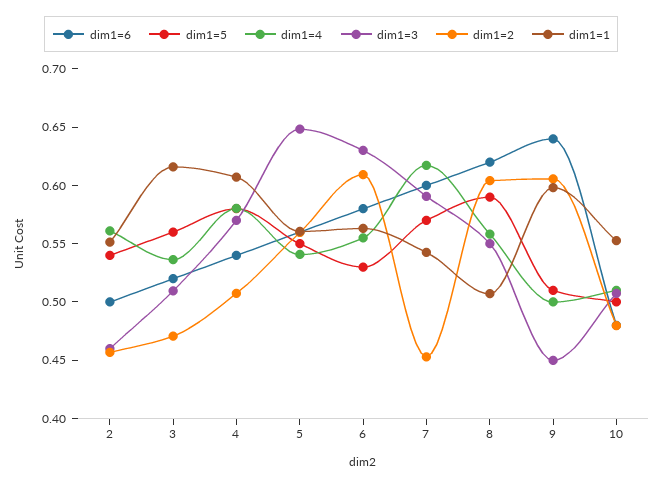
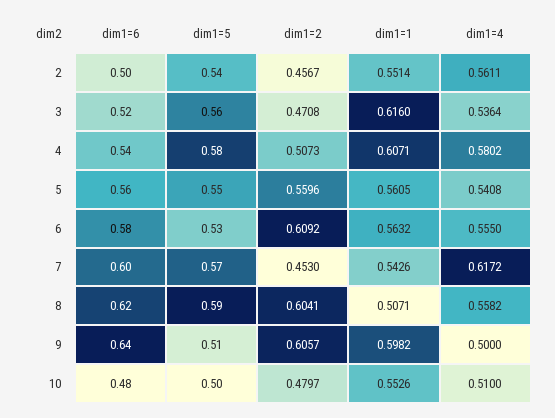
  {
    "dim1=6": {
      "2": 0.5,
      "3": 0.52,
      "4": 0.54,
      "5": 0.56,
      "6": 0.58,
      "7": 0.6,
      "8": 0.62,
      "9": 0.64,
      "10": 0.48
    },
    "dim1=5": {
      "2": 0.54,
      "3": 0.56,
      "4": 0.58,
      "5": 0.55,
      "6": 0.53,
      "7": 0.57,
      "8": 0.59,
      "9": 0.51,
      "10": 0.5
    },
    "dim1=4": {
      "2": 0.5611,
      "3": 0.5364,
      "4": 0.5802,
      "5": 0.5408,
      "6": 0.555,
      "7": 0.6172,
      "8": 0.5582,
      "9": 0.5,
      "10": 0.51
    },
-   "dim1=3": {
-     "2": 0.46,
-     "3": 0.51,
-     "4": 0.57,
-     "5": 0.65,
-     "6": 0.63,
-     "7": 0.59,
-     "8": 0.55,
-     "9": 0.45,
-     "10": 0.51
-   },
    "dim1=2": {
      "2": 0.4567,
      "3": 0.4708,
      "4": 0.5073,
      "5": 0.5596,
      "6": 0.6092,
      "7": 0.453,
      "8": 0.6041,
      "9": 0.6057,
      "10": 0.4797
    },
    "dim1=1": {
      "2": 0.5514,
      "3": 0.616,
      "4": 0.6071,
      "5": 0.5605,
      "6": 0.5632,
      "7": 0.5426,
      "8": 0.5071,
      "9": 0.5982,
      "10": 0.5526
    }
  }

